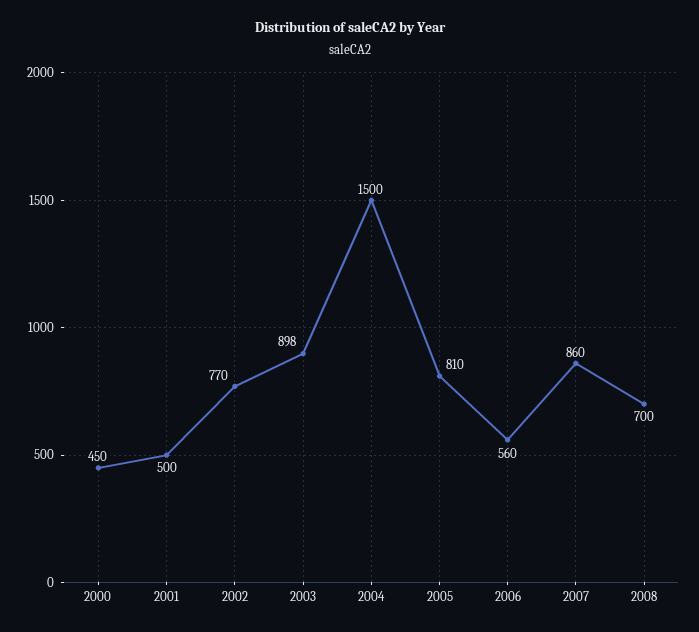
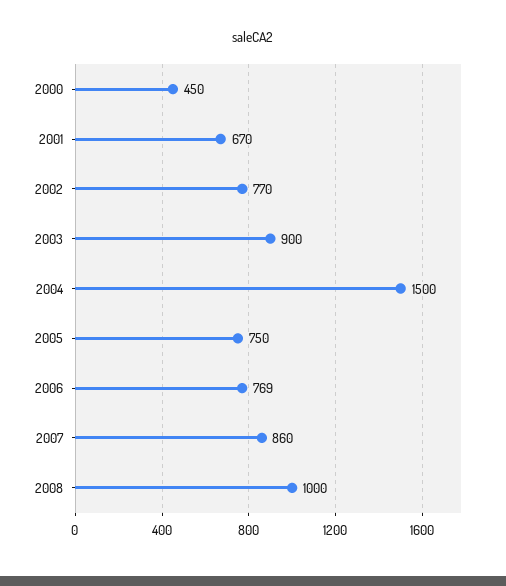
  {
    "2000": 450,
-   "2001": 500,
+   "2001": 670,
    "2002": 770,
-   "2003": 898,
+   "2003": 900,
    "2004": 1500,
-   "2005": 810,
+   "2005": 750,
-   "2006": 560,
+   "2006": 769,
    "2007": 860,
-   "2008": 700
+   "2008": 1000
  }

